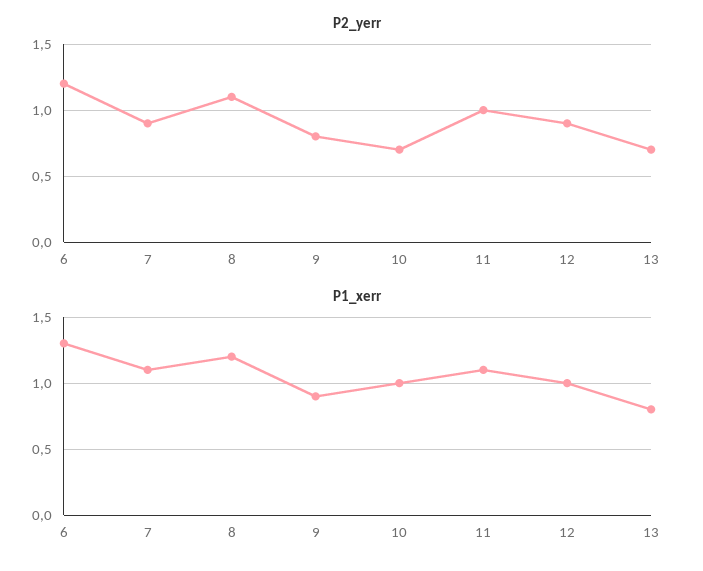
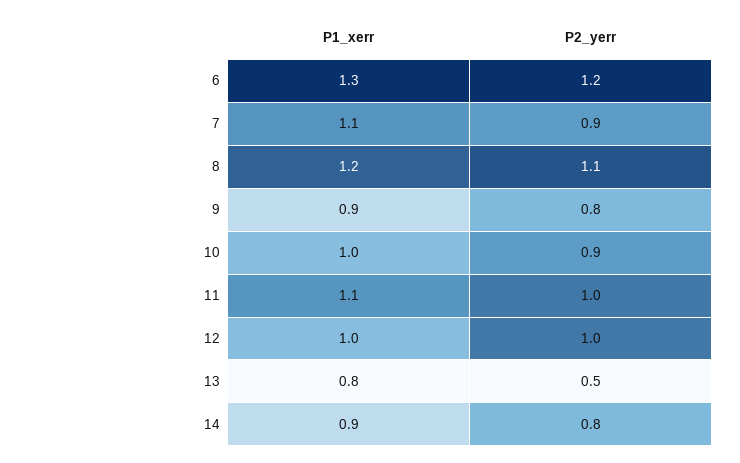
  {
    "P2_yerr": {
      "6": 1.2,
      "7": 0.9,
      "8": 1.1,
      "9": 0.8,
-     "10": 0.7,
+     "10": 0.9,
      "11": 1,
-     "12": 0.9,
+     "12": 1,
-     "13": 0.7
+     "13": 0.5,
+     "14": 0.8
    },
    "P1_xerr": {
      "6": 1.3,
      "7": 1.1,
      "8": 1.2,
      "9": 0.9,
      "10": 1,
      "11": 1.1,
      "12": 1,
-     "13": 0.8
+     "13": 0.8,
+     "14": 0.9
    }
  }

